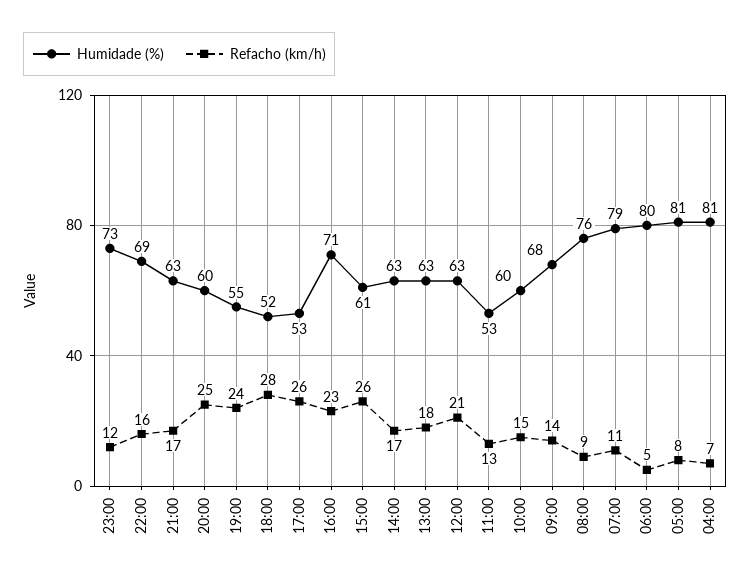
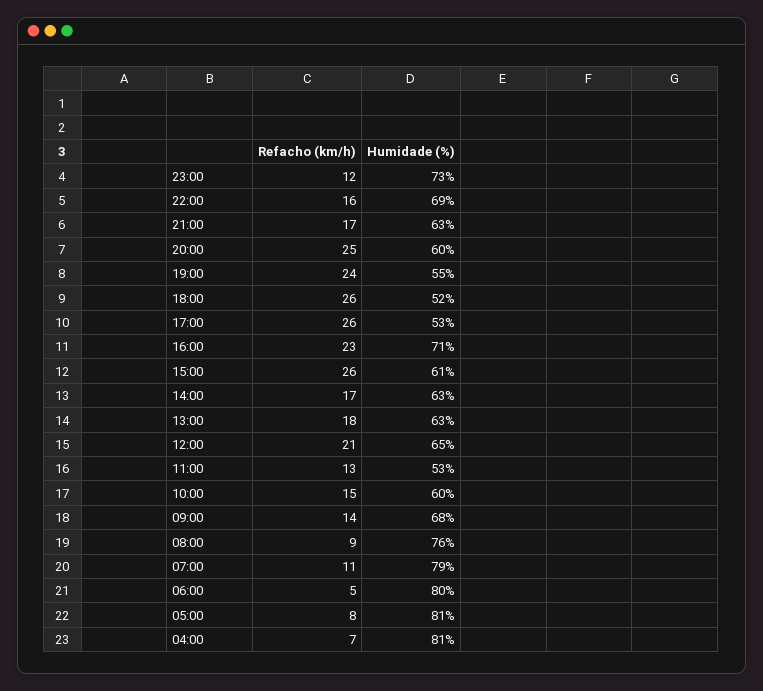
  {
    "Humidade (%)": {
      "23:00": 73,
      "22:00": 69,
      "21:00": 63,
      "20:00": 60,
      "19:00": 55,
      "18:00": 52,
      "17:00": 53,
      "16:00": 71,
      "15:00": 61,
      "14:00": 63,
      "13:00": 63,
-     "12:00": 63,
+     "12:00": 65,
      "11:00": 53,
      "10:00": 60,
      "09:00": 68,
      "08:00": 76,
      "07:00": 79,
      "06:00": 80,
      "05:00": 81,
      "04:00": 81
    },
    "Refacho (km/h)": {
      "23:00": 12,
      "22:00": 16,
      "21:00": 17,
      "20:00": 25,
      "19:00": 24,
-     "18:00": 28,
+     "18:00": 26,
      "17:00": 26,
      "16:00": 23,
      "15:00": 26,
      "14:00": 17,
      "13:00": 18,
      "12:00": 21,
      "11:00": 13,
      "10:00": 15,
      "09:00": 14,
      "08:00": 9,
      "07:00": 11,
      "06:00": 5,
      "05:00": 8,
      "04:00": 7
    }
  }

